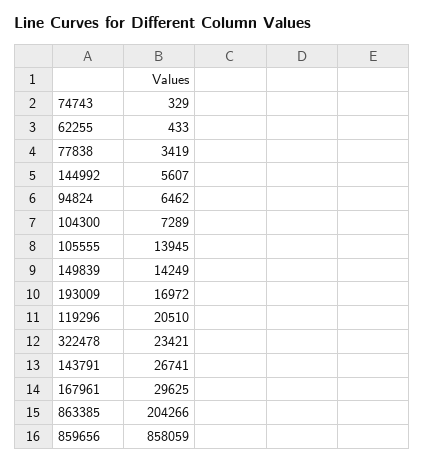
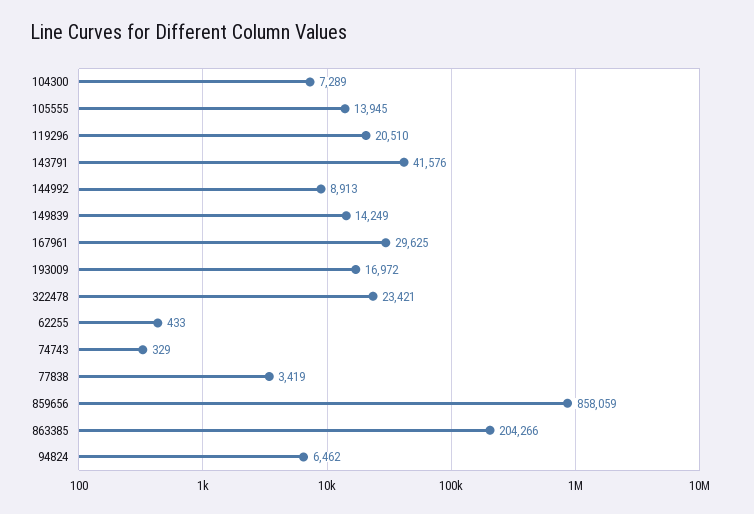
  {
    "74743": 329,
    "62255": 433,
    "77838": 3419,
-   "144992": 5607,
+   "144992": 8913,
    "94824": 6462,
    "104300": 7289,
    "105555": 13945,
    "149839": 14249,
    "193009": 16972,
    "119296": 20510,
    "322478": 23421,
-   "143791": 26741,
+   "143791": 41576,
    "167961": 29625,
    "863385": 204266,
    "859656": 858059
  }

